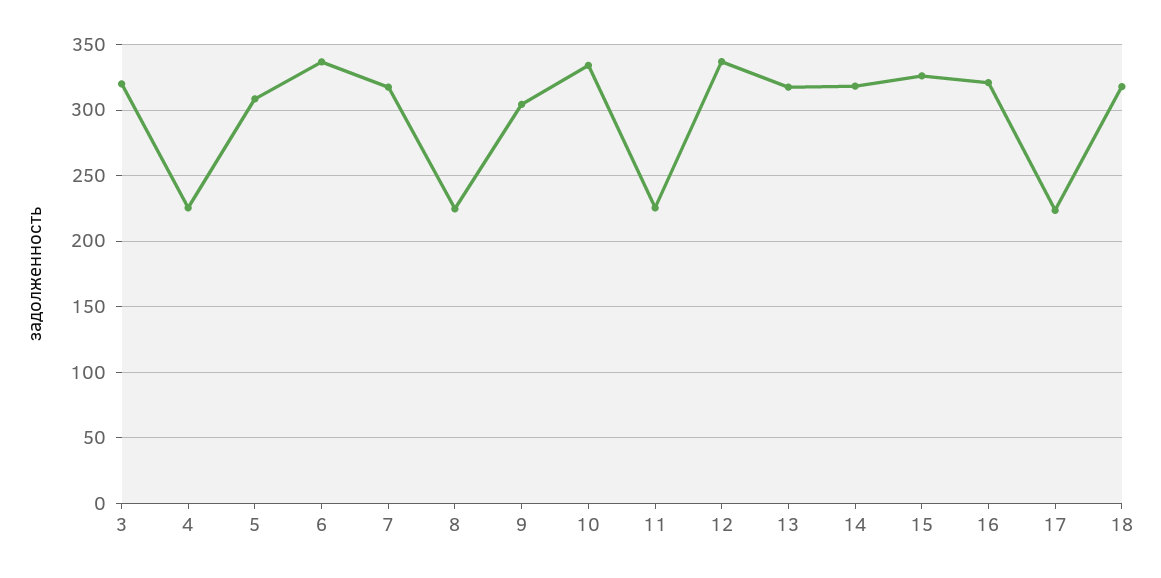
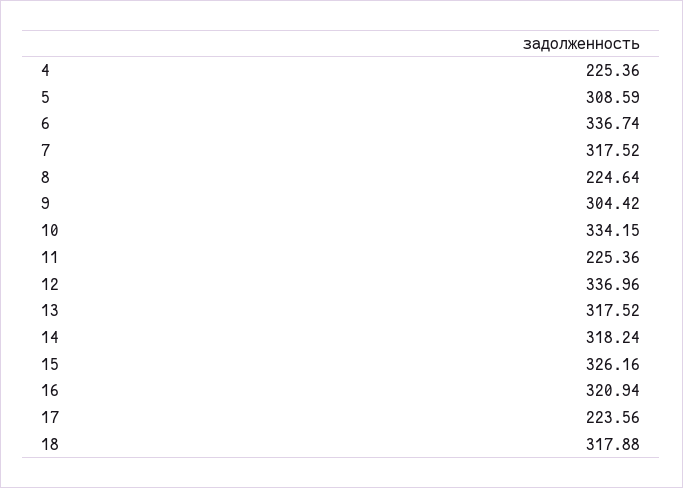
  {
-   "3": 320,
    "4": 225.36,
    "5": 308.59,
    "6": 336.74,
    "7": 317.52,
    "8": 224.64,
    "9": 304.42,
    "10": 334.15,
    "11": 225.36,
    "12": 336.96,
    "13": 317.52,
    "14": 318.24,
    "15": 326.16,
    "16": 320.94,
    "17": 223.56,
    "18": 317.88
  }

